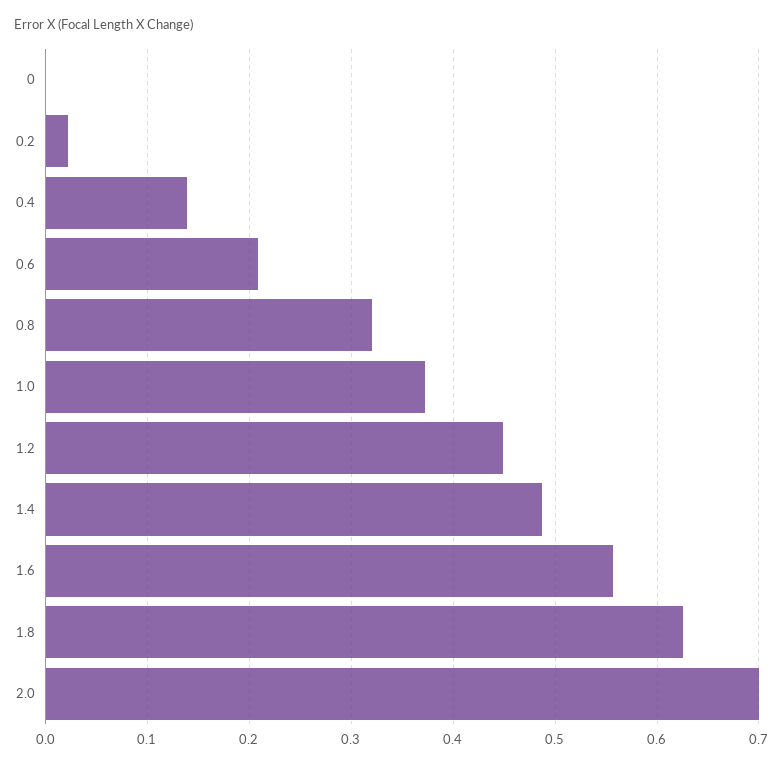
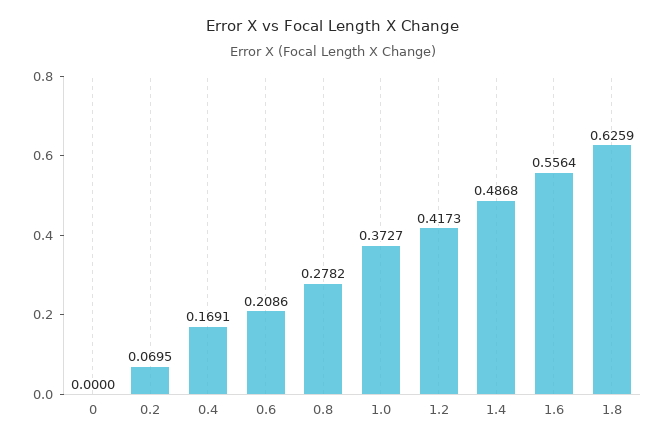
  {
    "0": 0,
-   "0.2": 0.02,
+   "0.2": 0.0695,
-   "0.4": 0.14,
+   "0.4": 0.1691,
    "0.6": 0.2086,
-   "0.8": 0.32,
+   "0.8": 0.2782,
    "1.0": 0.3727,
-   "1.2": 0.45,
+   "1.2": 0.4173,
    "1.4": 0.4868,
    "1.6": 0.5564,
-   "1.8": 0.6259,
+   "1.8": 0.6259
-   "2.0": 0.7
  }

